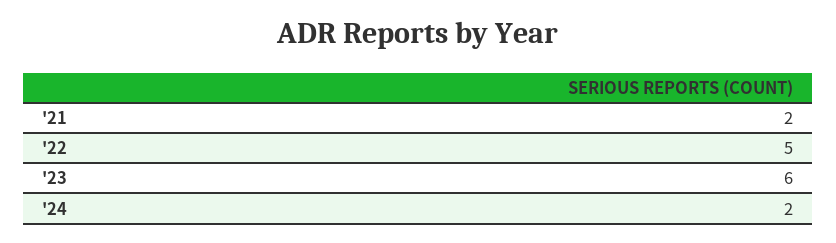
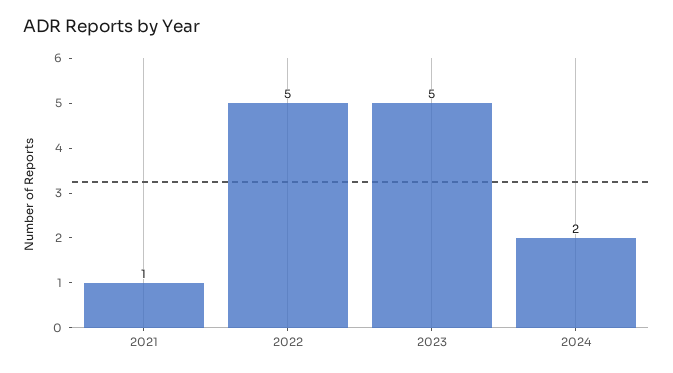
  {
-   "'21": 2,
+   "'21": 1,
    "'22": 5,
-   "'23": 6,
+   "'23": 5,
    "'24": 2
  }

